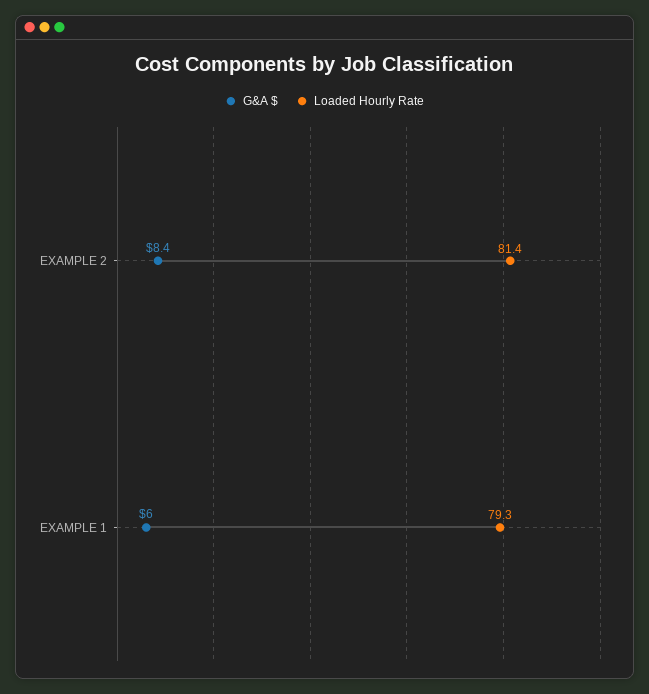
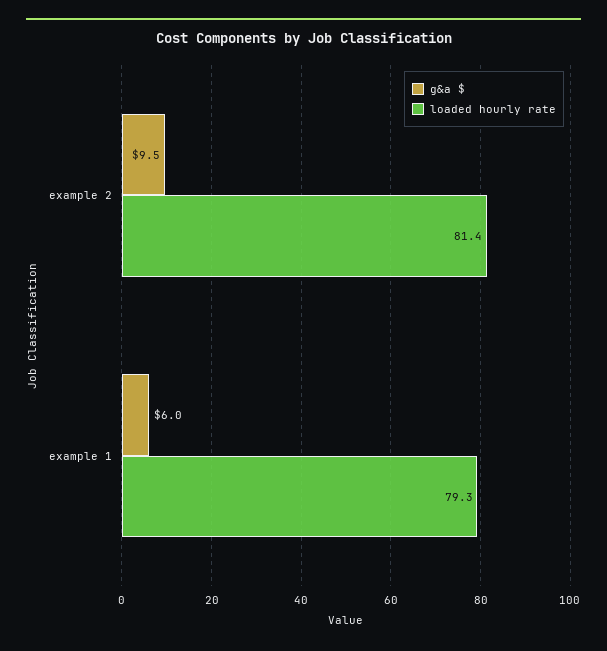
  {
    "G&A $": {
-     "EXAMPLE 2": 8.4,
+     "EXAMPLE 2": 9.5,
      "EXAMPLE 1": 6
    },
    "Loaded Hourly Rate": {
      "EXAMPLE 2": 81.4,
      "EXAMPLE 1": 79.3
    }
  }

